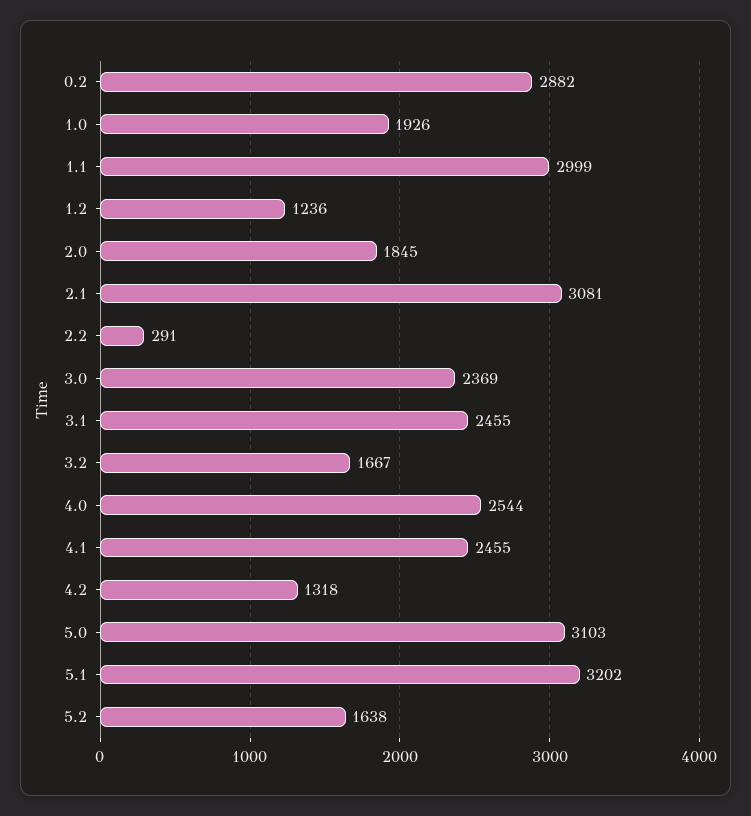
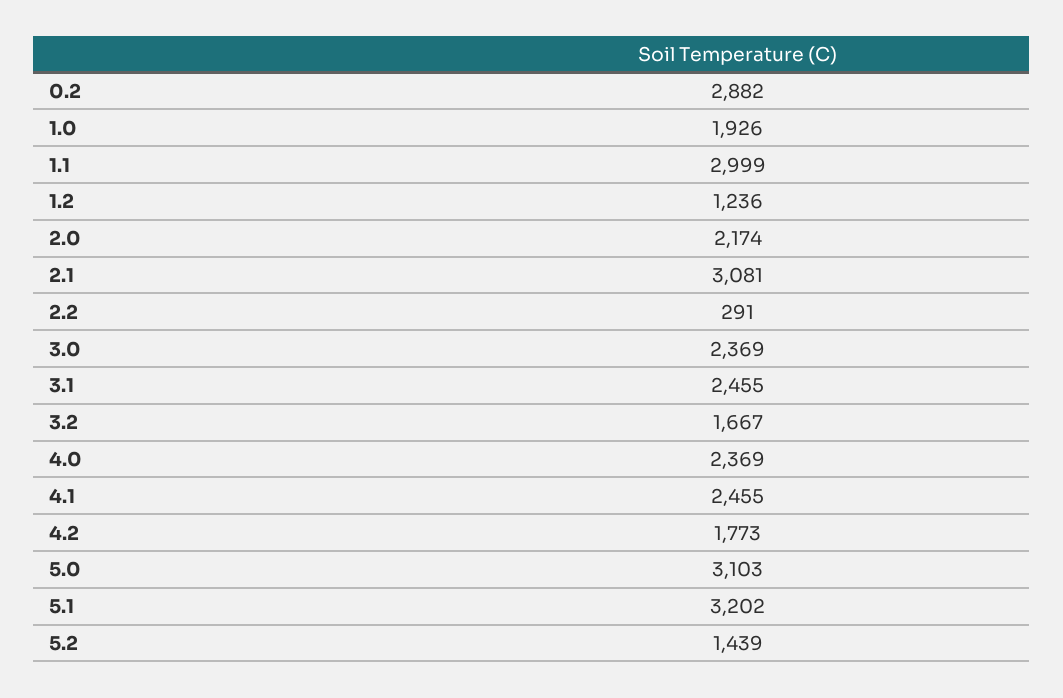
  {
    "0.2": 2882,
    "1.0": 1926,
    "1.1": 2999,
    "1.2": 1236,
-   "2.0": 1845,
+   "2.0": 2174,
    "2.1": 3081,
    "2.2": 291,
    "3.0": 2369,
    "3.1": 2455,
    "3.2": 1667,
-   "4.0": 2544,
+   "4.0": 2369,
    "4.1": 2455,
-   "4.2": 1318,
+   "4.2": 1773,
    "5.0": 3103,
    "5.1": 3202,
-   "5.2": 1638
+   "5.2": 1439
  }

